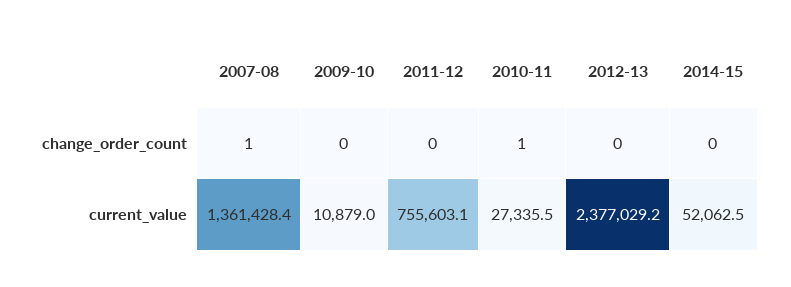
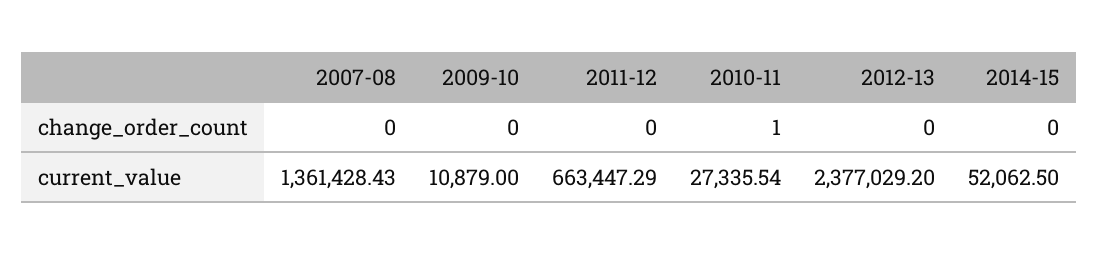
  {
    "2007-08": {
-     "change_order_count": 1,
+     "change_order_count": 0,
      "current_value": 1361428.43
    },
    "2009-10": {
      "change_order_count": 0,
      "current_value": 10879
    },
    "2011-12": {
      "change_order_count": 0,
-     "current_value": 755603.1
+     "current_value": 663447.29
    },
    "2010-11": {
      "change_order_count": 1,
      "current_value": 27335.54
    },
    "2012-13": {
      "change_order_count": 0,
      "current_value": 2377029.2
    },
    "2014-15": {
      "change_order_count": 0,
      "current_value": 52062.5
    }
  }

